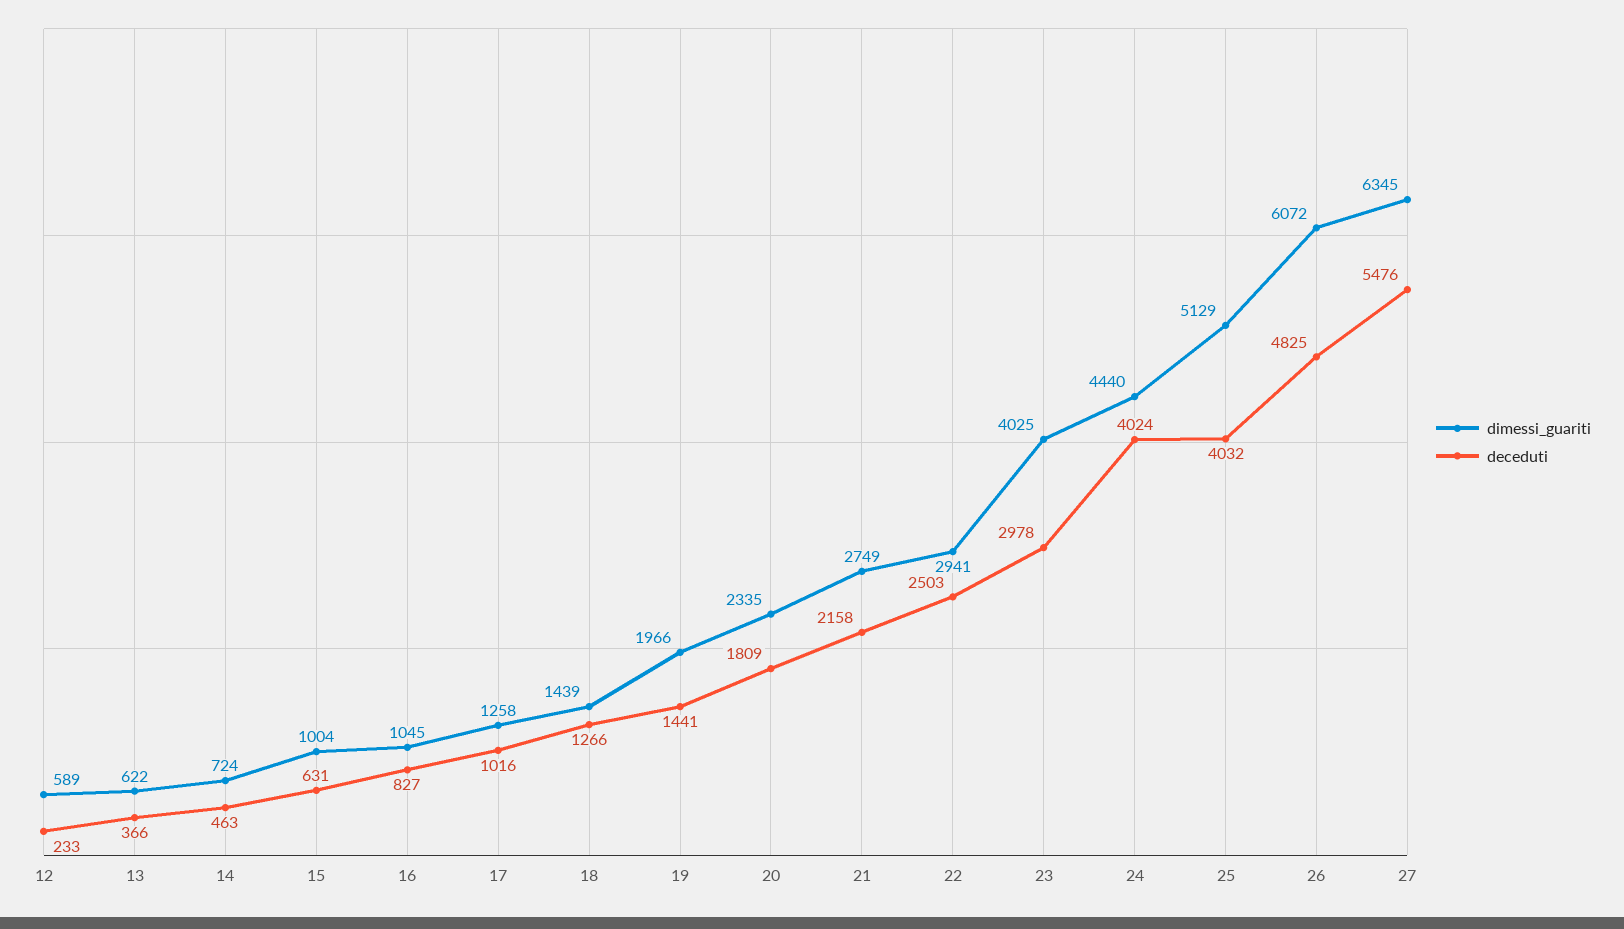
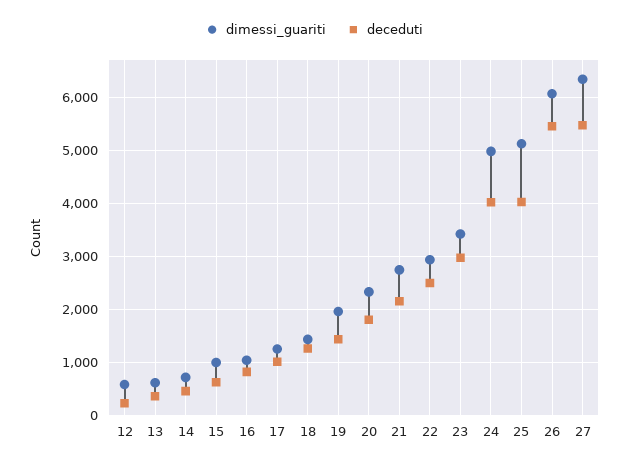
  {
    "dimessi_guariti": {
      "12": 589,
      "13": 622,
      "14": 724,
      "15": 1004,
      "16": 1045,
      "17": 1258,
      "18": 1439,
      "19": 1966,
      "20": 2335,
      "21": 2749,
      "22": 2941,
-     "23": 4025,
+     "23": 3400,
-     "24": 4440,
+     "24": 5000,
      "25": 5129,
      "26": 6072,
      "27": 6345
    },
    "deceduti": {
      "12": 233,
      "13": 366,
      "14": 463,
      "15": 631,
      "16": 827,
      "17": 1016,
      "18": 1266,
      "19": 1441,
      "20": 1809,
      "21": 2158,
      "22": 2503,
      "23": 2978,
      "24": 4024,
      "25": 4032,
-     "26": 4825,
+     "26": 5400,
      "27": 5476
    }
  }

